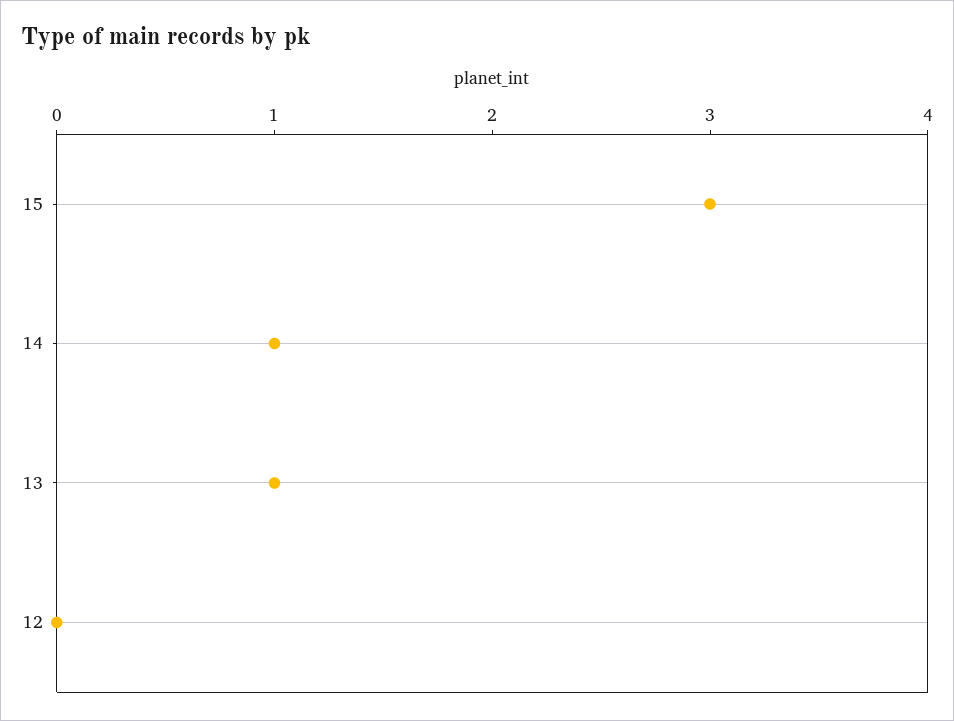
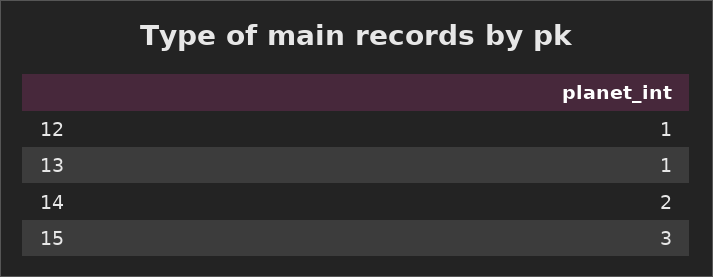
  {
    "15": 3,
-   "14": 1,
+   "14": 2,
    "13": 1,
-   "12": 0
+   "12": 1
  }

